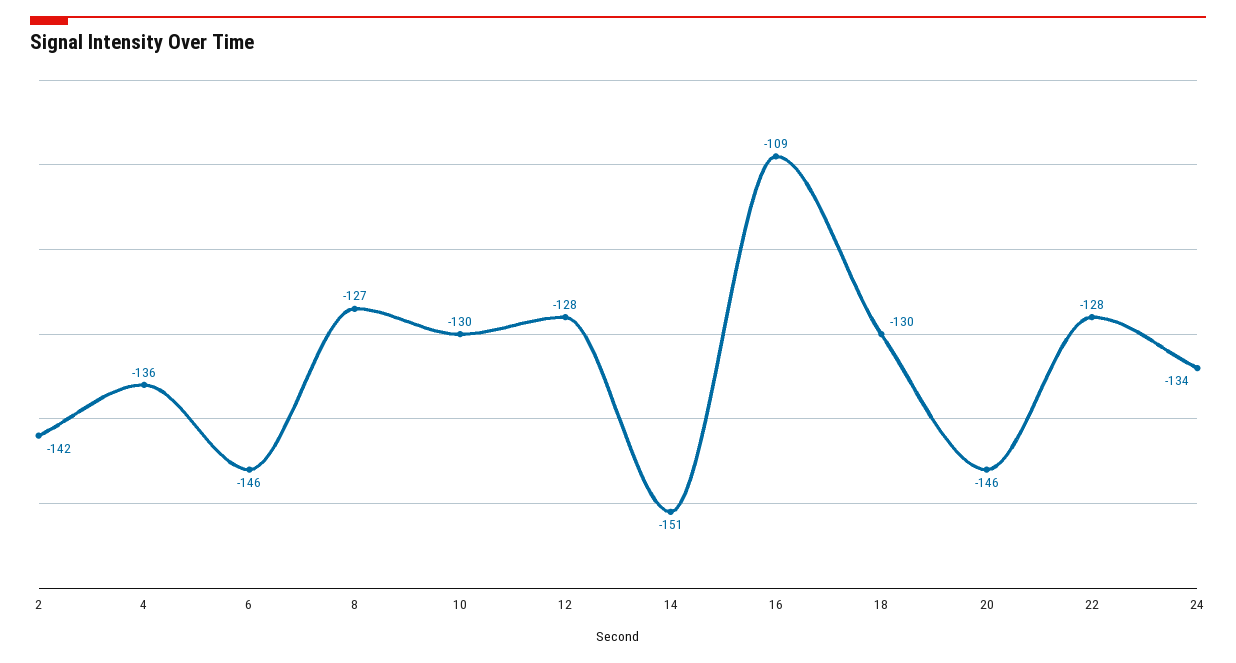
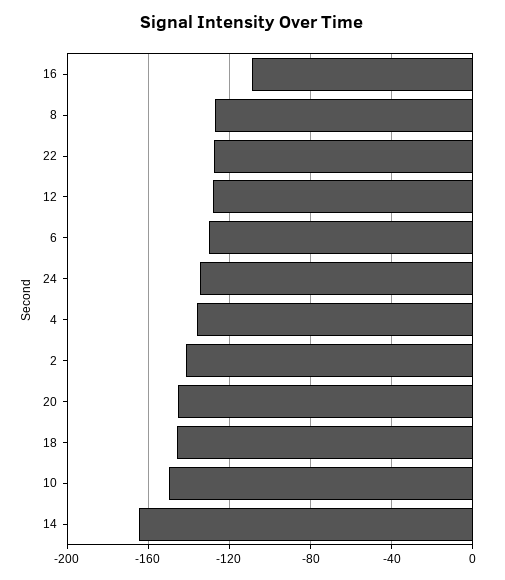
  {
    "2": -142,
    "4": -136,
-   "6": -146,
+   "6": -130,
    "8": -127,
-   "10": -130,
+   "10": -150,
    "12": -128,
-   "14": -151,
+   "14": -165,
    "16": -109,
-   "18": -130,
+   "18": -145,
    "20": -146,
    "22": -128,
    "24": -134
  }

